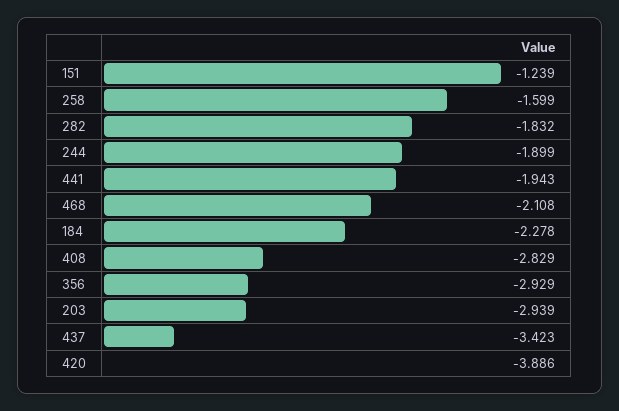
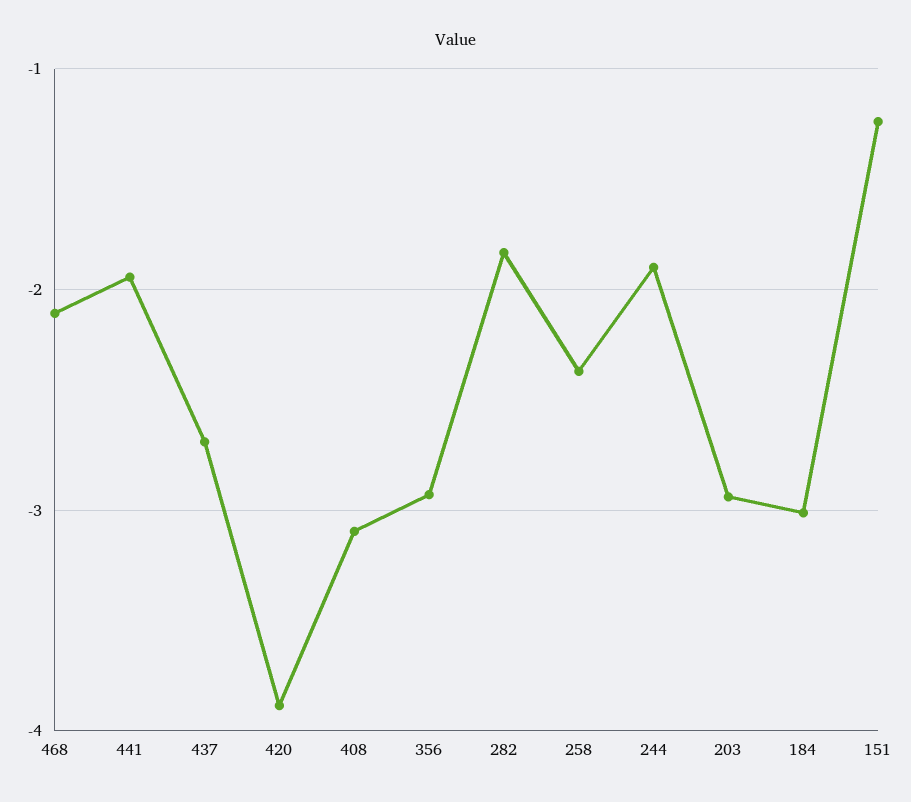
  {
    "151": -1.239,
-   "258": -1.599,
+   "258": -2.4,
    "282": -1.832,
    "244": -1.899,
    "441": -1.943,
    "468": -2.108,
-   "184": -2.278,
+   "184": -3,
-   "408": -2.829,
+   "408": -3.1,
    "356": -2.929,
    "203": -2.939,
-   "437": -3.423,
+   "437": -2.7,
    "420": -3.886
  }

